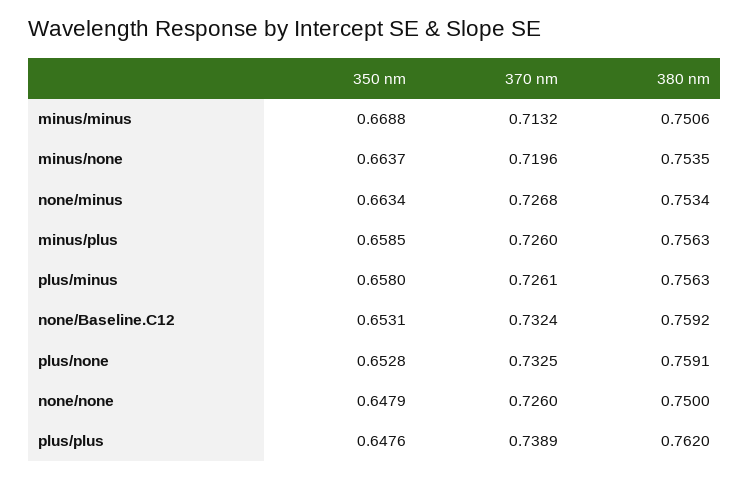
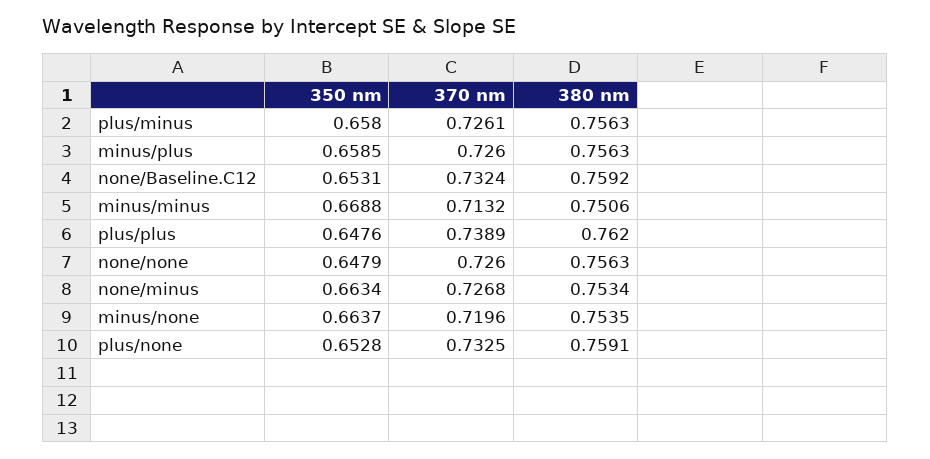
  {
    "350 nm": {
      "minus/minus": 0.6688,
      "minus/none": 0.6637,
      "none/minus": 0.6634,
      "minus/plus": 0.6585,
      "plus/minus": 0.658,
      "none/Baseline.C12": 0.6531,
      "plus/none": 0.6528,
      "none/none": 0.6479,
      "plus/plus": 0.6476
    },
    "370 nm": {
      "minus/minus": 0.7132,
      "minus/none": 0.7196,
      "none/minus": 0.7268,
      "minus/plus": 0.726,
      "plus/minus": 0.7261,
      "none/Baseline.C12": 0.7324,
      "plus/none": 0.7325,
      "none/none": 0.726,
      "plus/plus": 0.7389
    },
    "380 nm": {
      "minus/minus": 0.7506,
      "minus/none": 0.7535,
      "none/minus": 0.7534,
      "minus/plus": 0.7563,
      "plus/minus": 0.7563,
      "none/Baseline.C12": 0.7592,
      "plus/none": 0.7591,
-     "none/none": 0.75,
+     "none/none": 0.7563,
      "plus/plus": 0.762
    }
  }

